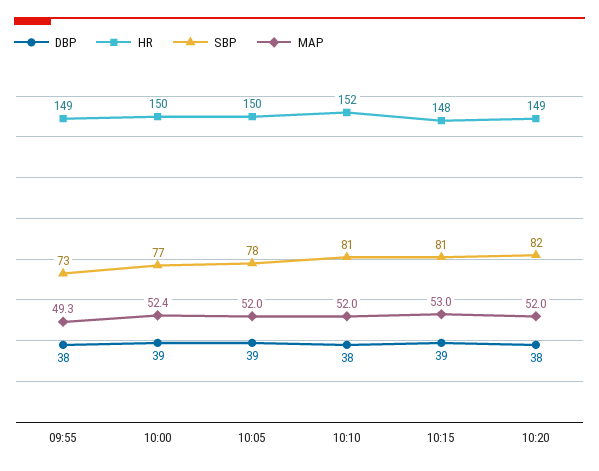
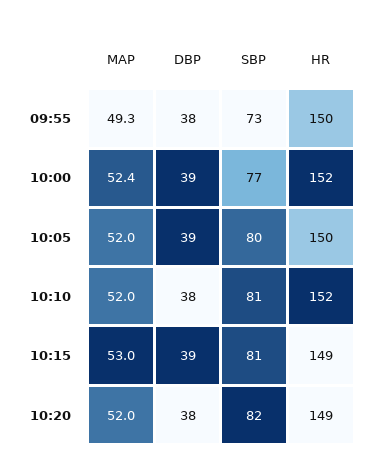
  {
    "DBP": {
      "09:55": 38,
      "10:00": 39,
      "10:05": 39,
      "10:10": 38,
      "10:15": 39,
      "10:20": 38
    },
    "HR": {
-     "09:55": 149,
+     "09:55": 150,
-     "10:00": 150,
+     "10:00": 152,
      "10:05": 150,
      "10:10": 152,
-     "10:15": 148,
+     "10:15": 149,
      "10:20": 149
    },
    "SBP": {
      "09:55": 73,
      "10:00": 77,
-     "10:05": 78,
+     "10:05": 80,
      "10:10": 81,
      "10:15": 81,
      "10:20": 82
    },
    "MAP": {
      "09:55": 49.3,
      "10:00": 52.4,
      "10:05": 52,
      "10:10": 52,
      "10:15": 53,
      "10:20": 52
    }
  }

